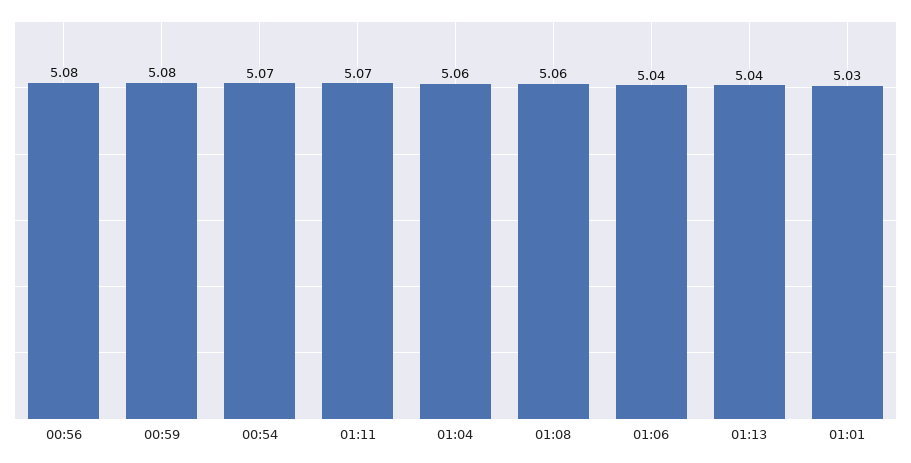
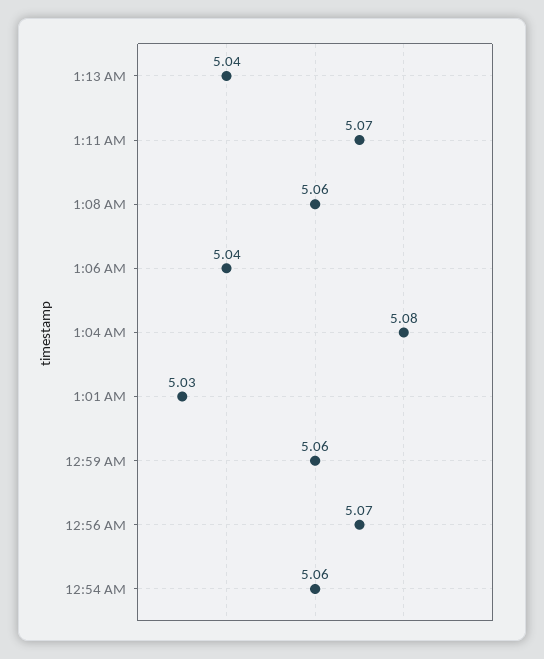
  {
-   "00:56": 5.08,
+   "00:56": 5.07,
-   "00:59": 5.08,
+   "00:59": 5.06,
-   "00:54": 5.07,
+   "00:54": 5.06,
    "01:11": 5.07,
-   "01:04": 5.06,
+   "01:04": 5.08,
    "01:08": 5.06,
    "01:06": 5.04,
    "01:13": 5.04,
    "01:01": 5.03
  }

